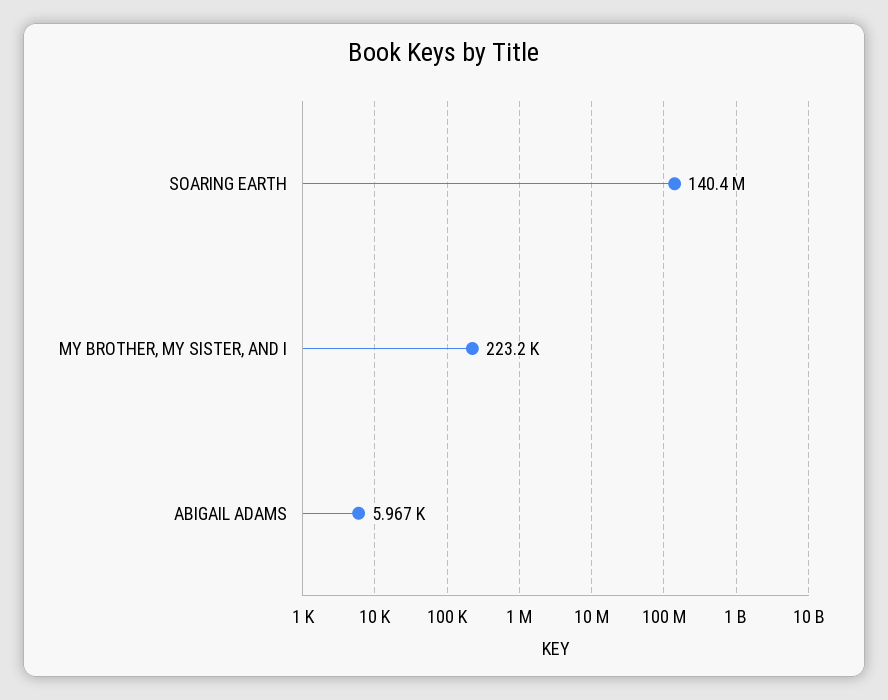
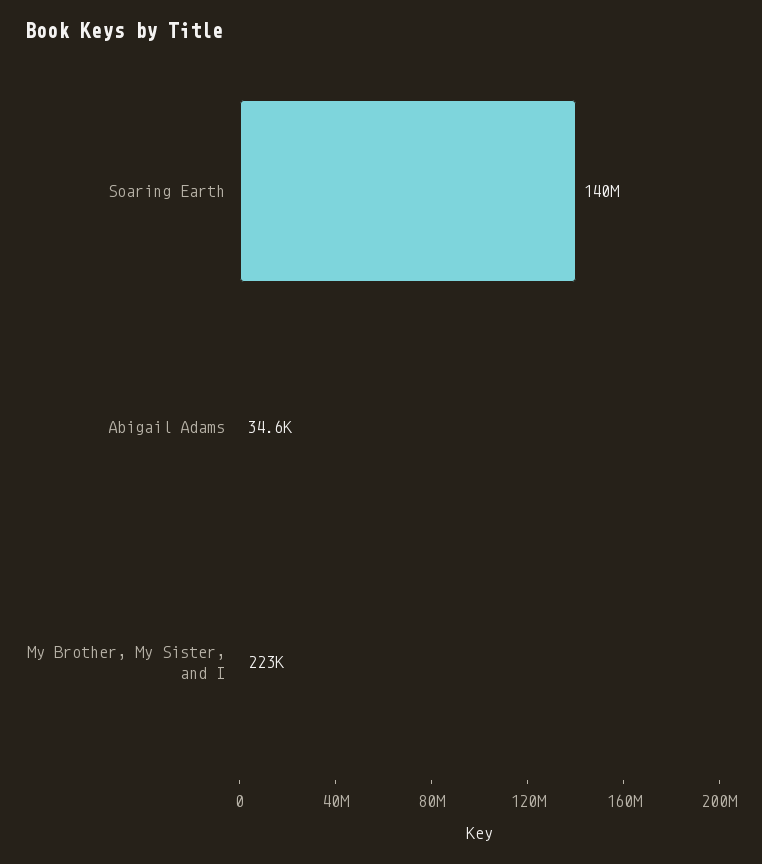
  {
    "SOARING EARTH": 140400000,
    "MY BROTHER, MY SISTER, AND I": 223200,
-   "ABIGAIL ADAMS": 5967
+   "ABIGAIL ADAMS": 34600
  }

